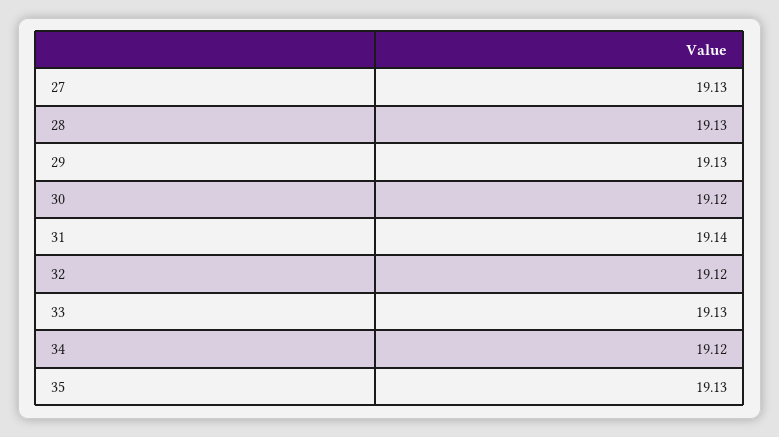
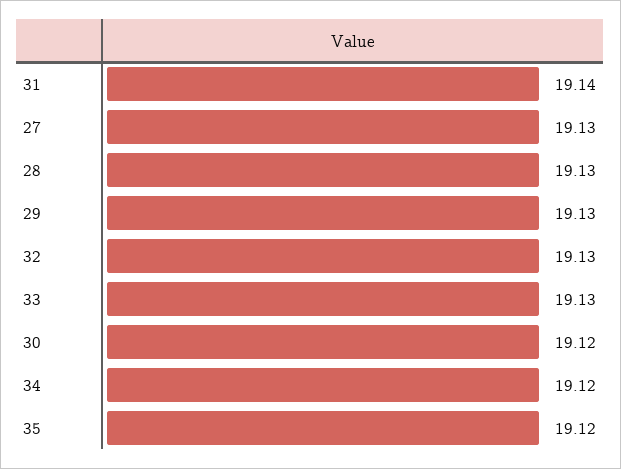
  {
    "27": 19.13,
    "28": 19.13,
    "29": 19.13,
    "30": 19.12,
    "31": 19.14,
-   "32": 19.12,
+   "32": 19.13,
    "33": 19.13,
    "34": 19.12,
-   "35": 19.13
+   "35": 19.12
  }

